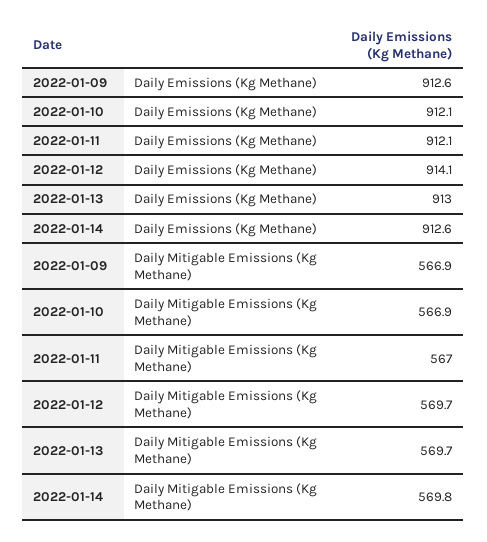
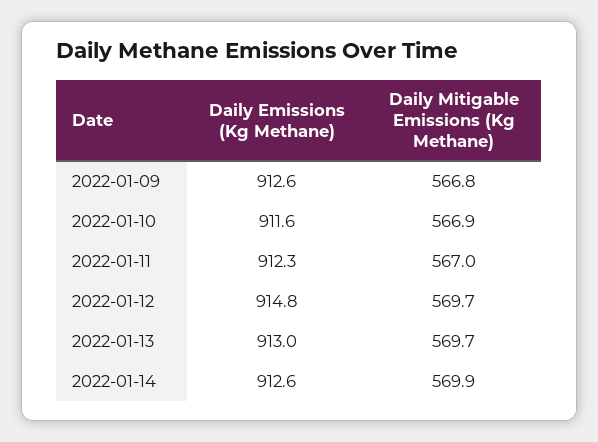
  {
    "2022-01-09": {
      "Daily Emissions (Kg Methane)": 912.6,
-     "Daily Mitigable Emissions (Kg Methane)": 566.9
+     "Daily Mitigable Emissions (Kg Methane)": 566.8
    },
    "2022-01-10": {
-     "Daily Emissions (Kg Methane)": 912.1,
+     "Daily Emissions (Kg Methane)": 911.6,
      "Daily Mitigable Emissions (Kg Methane)": 566.9
    },
    "2022-01-11": {
-     "Daily Emissions (Kg Methane)": 912.1,
+     "Daily Emissions (Kg Methane)": 912.3,
      "Daily Mitigable Emissions (Kg Methane)": 567
    },
    "2022-01-12": {
-     "Daily Emissions (Kg Methane)": 914.1,
+     "Daily Emissions (Kg Methane)": 914.8,
      "Daily Mitigable Emissions (Kg Methane)": 569.7
    },
    "2022-01-13": {
      "Daily Emissions (Kg Methane)": 913,
      "Daily Mitigable Emissions (Kg Methane)": 569.7
    },
    "2022-01-14": {
      "Daily Emissions (Kg Methane)": 912.6,
-     "Daily Mitigable Emissions (Kg Methane)": 569.8
+     "Daily Mitigable Emissions (Kg Methane)": 569.9
    }
  }

